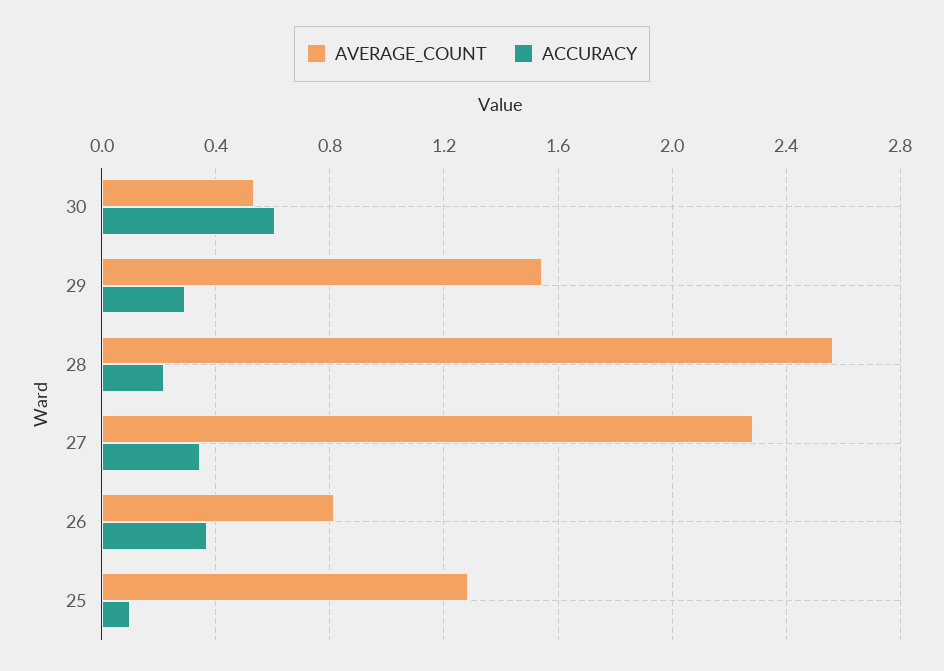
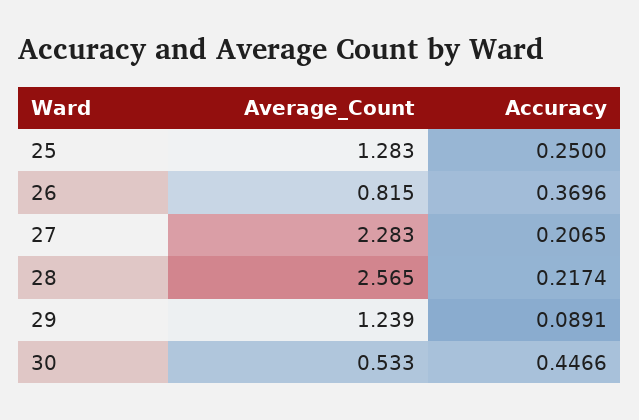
  {
    "AVERAGE_COUNT": {
      "30": 0.533,
-     "29": 1.55,
+     "29": 1.239,
      "28": 2.565,
      "27": 2.283,
      "26": 0.815,
      "25": 1.283
    },
    "ACCURACY": {
-     "30": 0.6,
+     "30": 0.4466,
-     "29": 0.3,
+     "29": 0.0891,
      "28": 0.2174,
-     "27": 0.35,
+     "27": 0.2065,
      "26": 0.3696,
-     "25": 0.1
+     "25": 0.25
    }
  }

